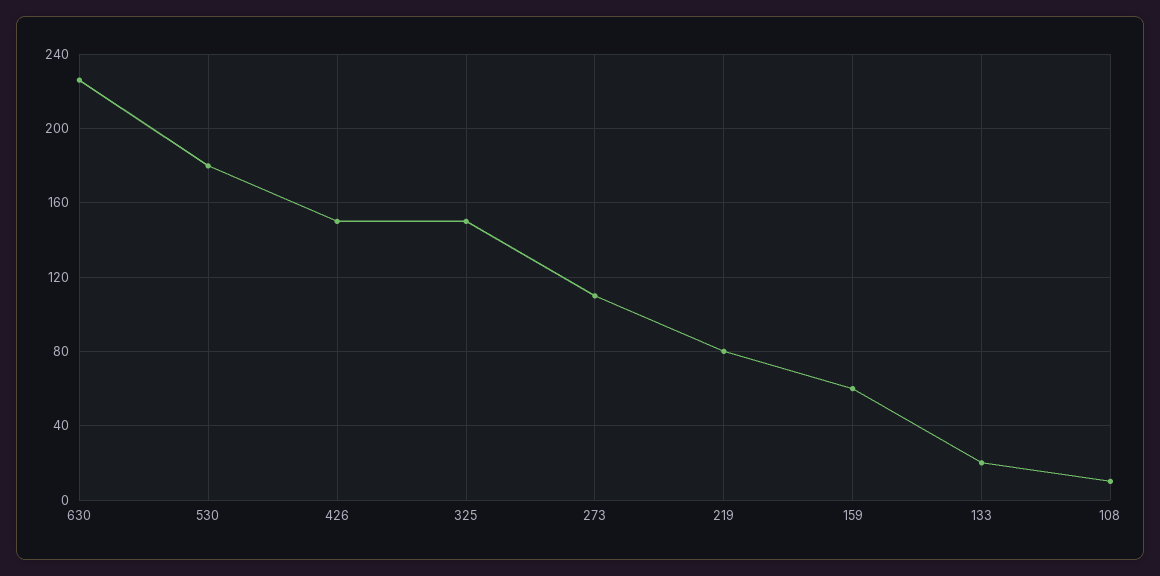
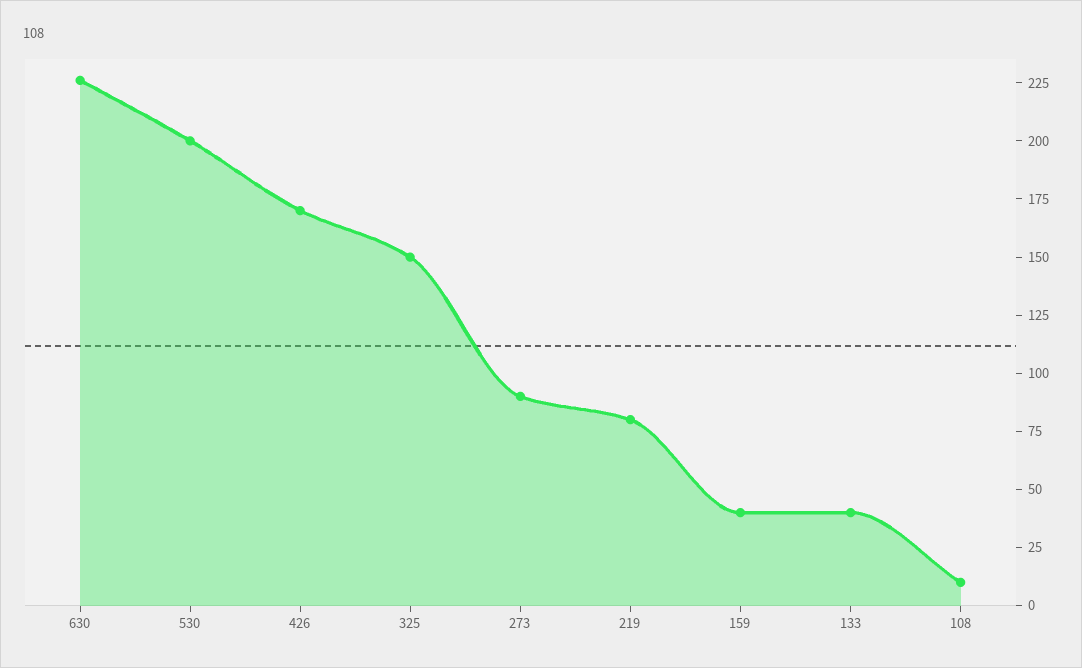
  {
    "630": 225,
-   "530": 180,
+   "530": 200,
-   "426": 150,
+   "426": 170,
    "325": 150,
-   "273": 110,
+   "273": 90,
    "219": 80,
-   "159": 60,
+   "159": 40,
-   "133": 20,
+   "133": 40,
    "108": 10
  }

